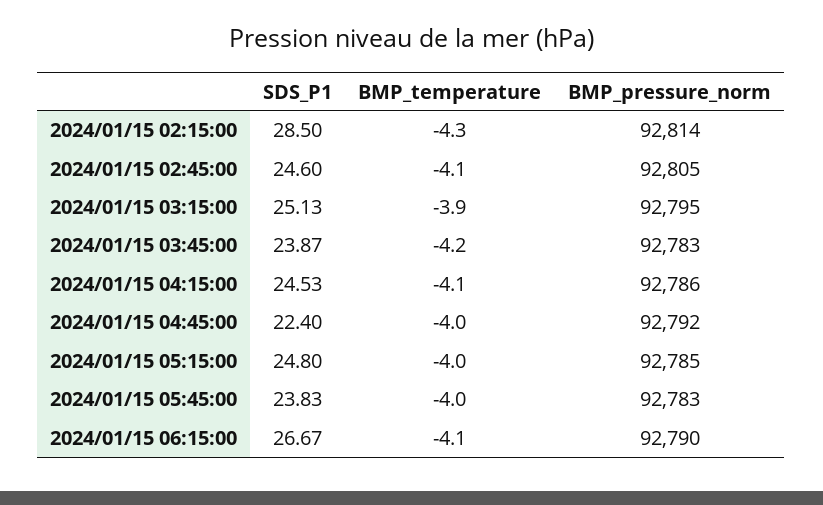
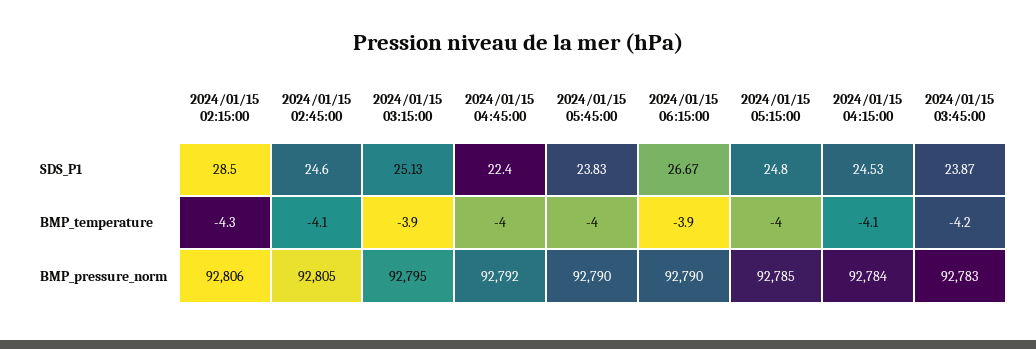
  {
    "SDS_P1": {
      "2024/01/15 02:15:00": 28.5,
      "2024/01/15 02:45:00": 24.6,
      "2024/01/15 03:15:00": 25.13,
      "2024/01/15 03:45:00": 23.87,
      "2024/01/15 04:15:00": 24.53,
      "2024/01/15 04:45:00": 22.4,
      "2024/01/15 05:15:00": 24.8,
      "2024/01/15 05:45:00": 23.83,
      "2024/01/15 06:15:00": 26.67
    },
    "BMP_temperature": {
      "2024/01/15 02:15:00": -4.3,
      "2024/01/15 02:45:00": -4.1,
      "2024/01/15 03:15:00": -3.9,
      "2024/01/15 03:45:00": -4.2,
      "2024/01/15 04:15:00": -4.1,
      "2024/01/15 04:45:00": -4,
      "2024/01/15 05:15:00": -4,
      "2024/01/15 05:45:00": -4,
-     "2024/01/15 06:15:00": -4.1
+     "2024/01/15 06:15:00": -3.9
    },
    "BMP_pressure_norm": {
-     "2024/01/15 02:15:00": 92814,
+     "2024/01/15 02:15:00": 92806,
      "2024/01/15 02:45:00": 92805,
      "2024/01/15 03:15:00": 92795,
      "2024/01/15 03:45:00": 92783,
-     "2024/01/15 04:15:00": 92786,
+     "2024/01/15 04:15:00": 92784,
      "2024/01/15 04:45:00": 92792,
      "2024/01/15 05:15:00": 92785,
-     "2024/01/15 05:45:00": 92783,
+     "2024/01/15 05:45:00": 92790,
      "2024/01/15 06:15:00": 92790
    }
  }

